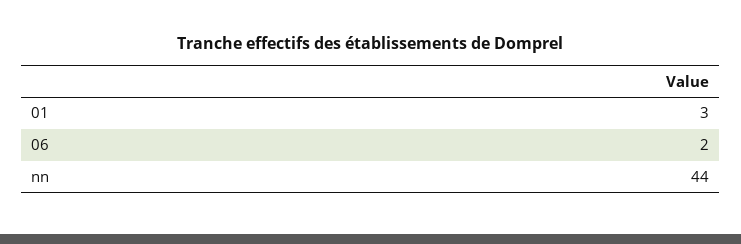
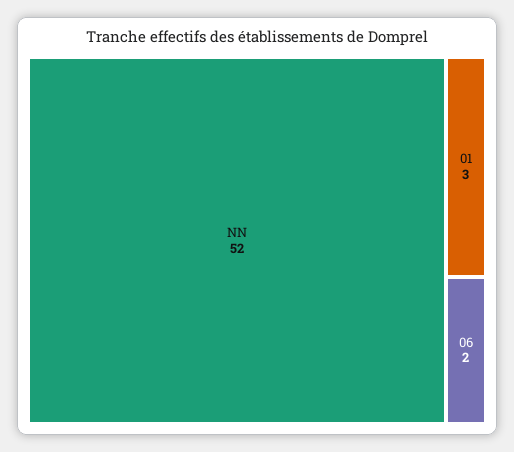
  {
    "01": 3,
    "06": 2,
-   "nn": 44
+   "nn": 52
  }

